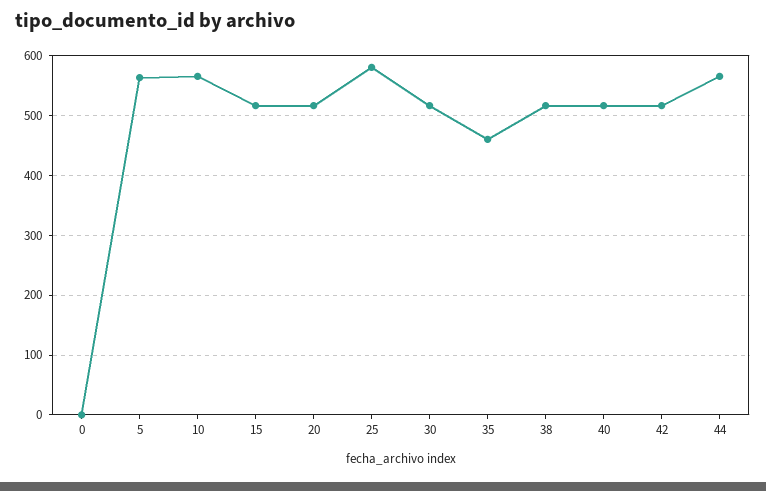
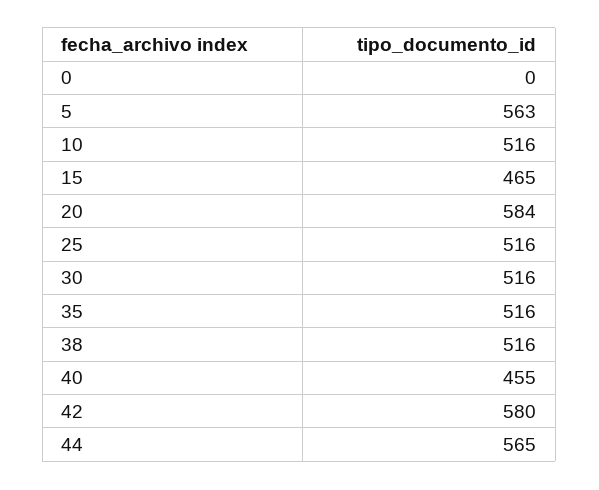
  {
    "0": 0,
    "5": 563,
-   "10": 560,
+   "10": 516,
-   "15": 520,
+   "15": 465,
-   "20": 520,
+   "20": 584,
-   "25": 580,
+   "25": 516,
    "30": 516,
-   "35": 460,
+   "35": 516,
    "38": 516,
-   "40": 520,
+   "40": 455,
-   "42": 520,
+   "42": 580,
    "44": 565
  }

